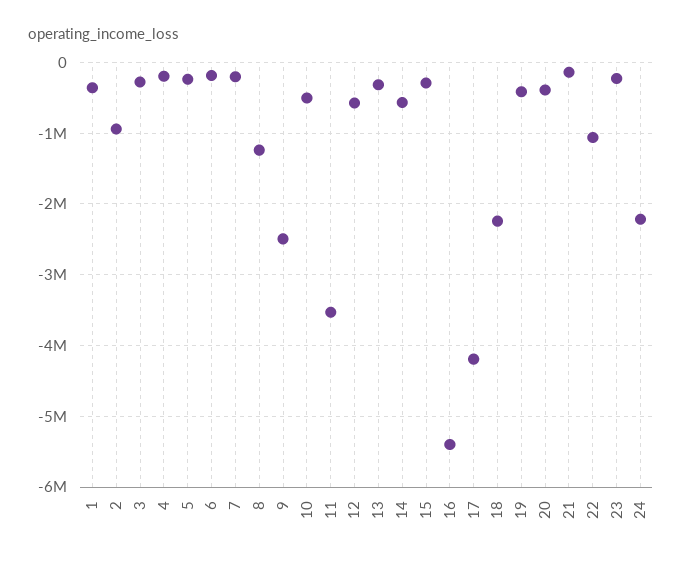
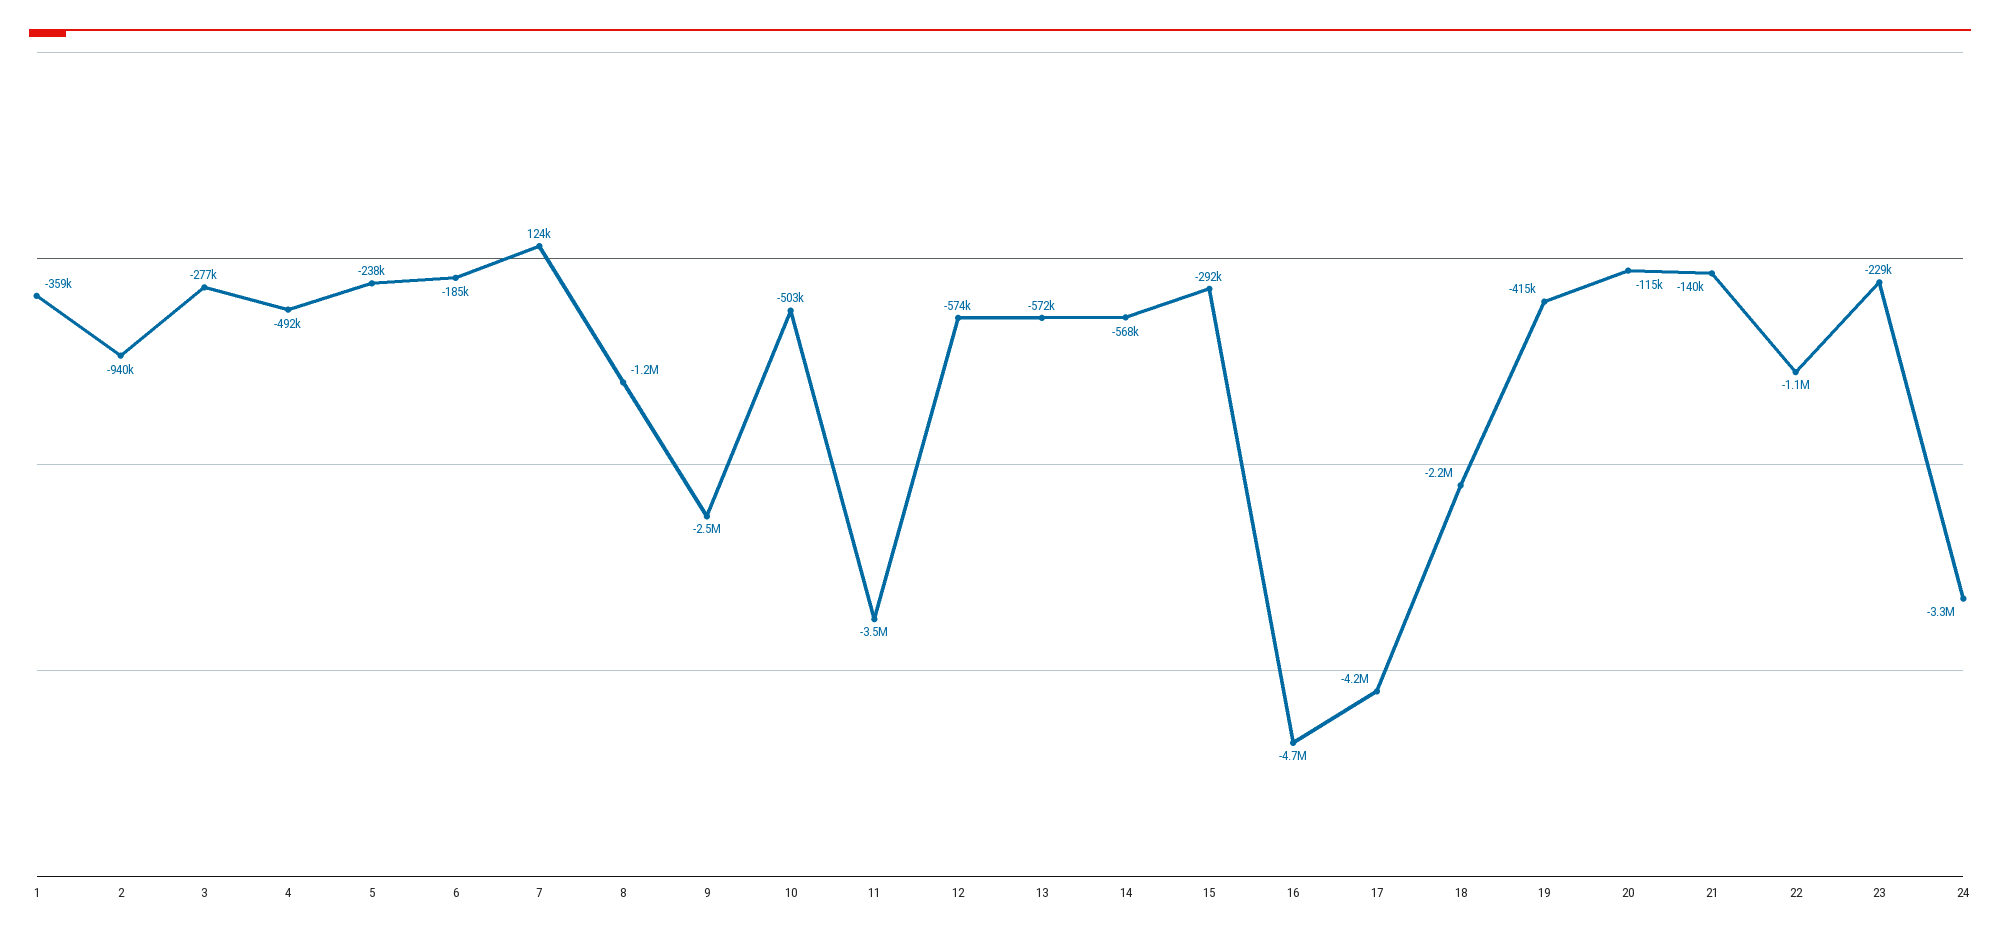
  {
    "1": -359000,
    "2": -940000,
    "3": -277000,
-   "4": -200000,
+   "4": -492000,
    "5": -238000,
    "6": -185000,
-   "7": -200000,
+   "7": 124000,
    "8": -1200000,
    "9": -2500000,
    "10": -503000,
    "11": -3500000,
    "12": -574000,
-   "13": -300000,
+   "13": -572000,
    "14": -568000,
    "15": -292000,
-   "16": -5400000,
+   "16": -4700000,
    "17": -4200000,
    "18": -2200000,
    "19": -415000,
-   "20": -400000,
+   "20": -115000,
    "21": -140000,
    "22": -1100000,
    "23": -229000,
-   "24": -2200000
+   "24": -3300000
  }

